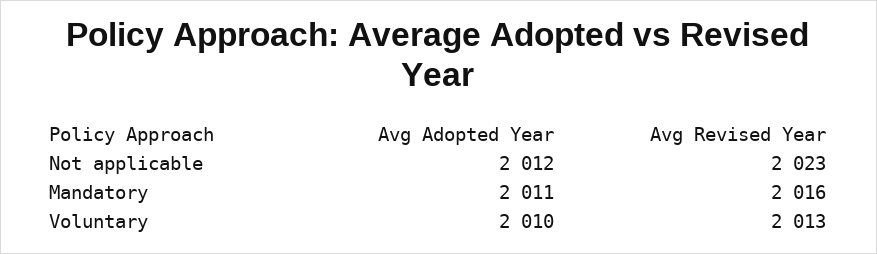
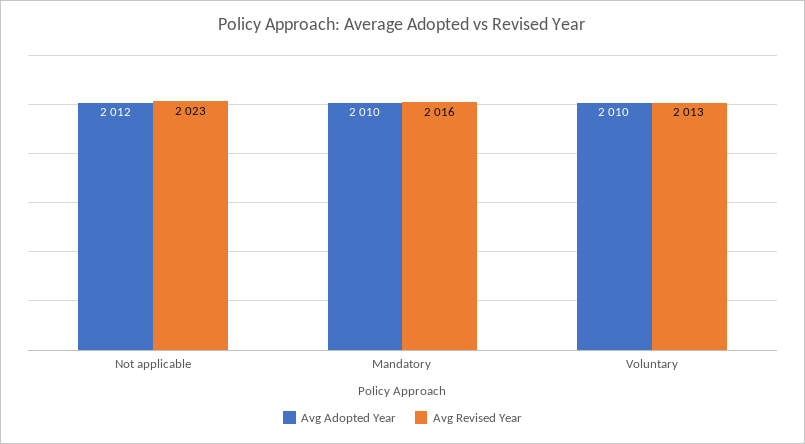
  {
    "Avg Adopted Year": {
      "Not applicable": 2012,
-     "Mandatory": 2011,
+     "Mandatory": 2010,
      "Voluntary": 2010
    },
    "Avg Revised Year": {
      "Not applicable": 2023,
      "Mandatory": 2016,
      "Voluntary": 2013
    }
  }

